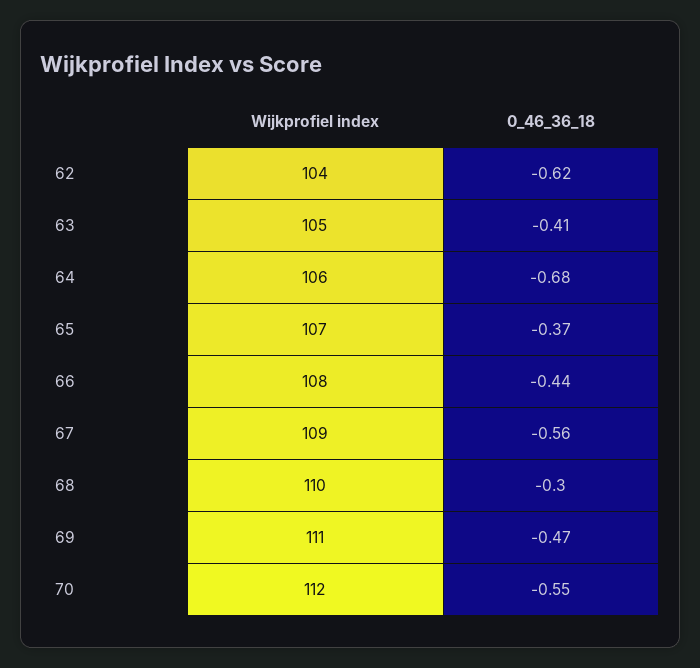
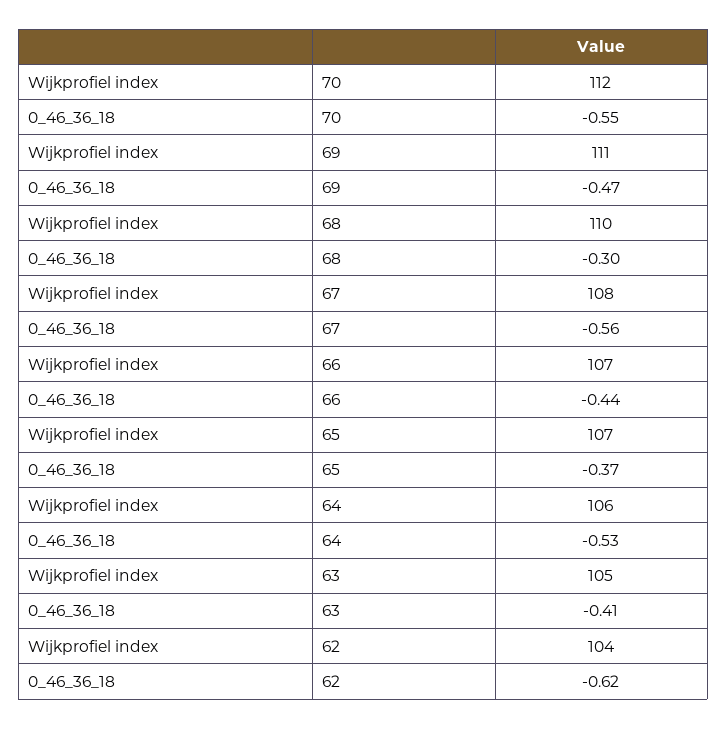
  {
    "Wijkprofiel index": {
      "62": 104,
      "63": 105,
      "64": 106,
      "65": 107,
-     "66": 108,
+     "66": 107,
-     "67": 109,
+     "67": 108,
      "68": 110,
      "69": 111,
      "70": 112
    },
    "0_46_36_18": {
      "62": -0.62,
      "63": -0.41,
-     "64": -0.68,
+     "64": -0.53,
      "65": -0.37,
      "66": -0.44,
      "67": -0.56,
      "68": -0.3,
      "69": -0.47,
      "70": -0.55
    }
  }

